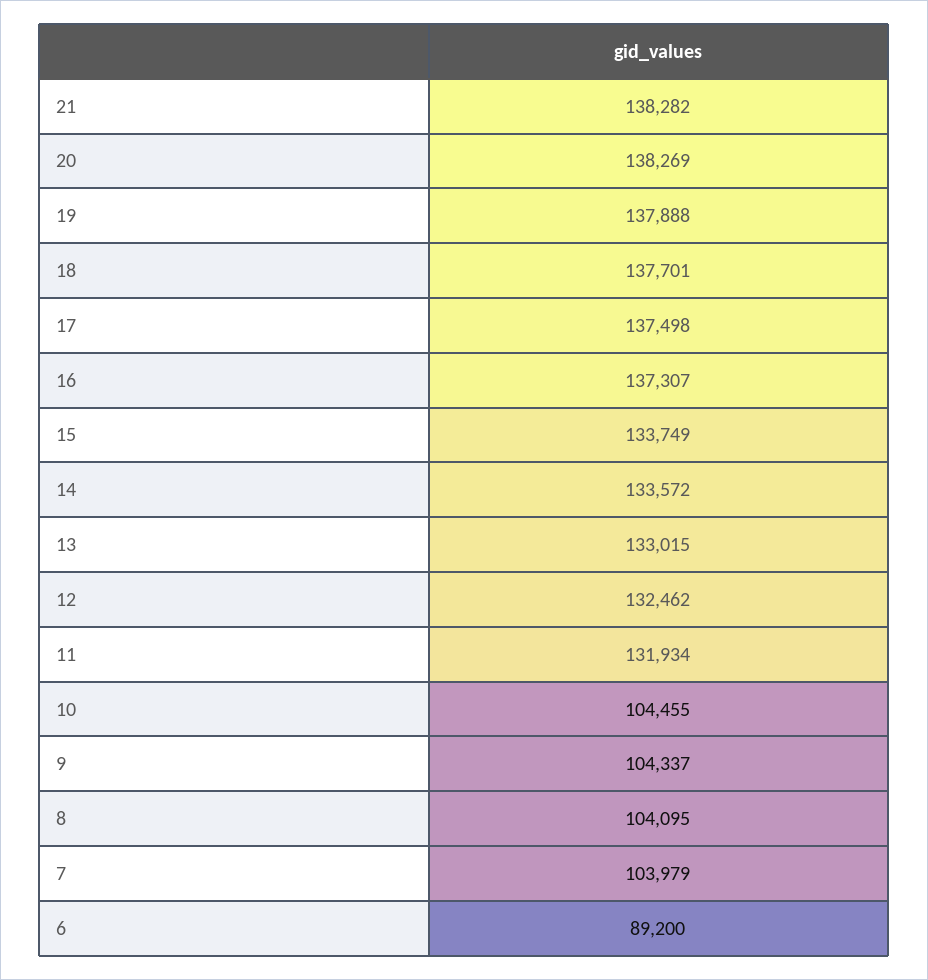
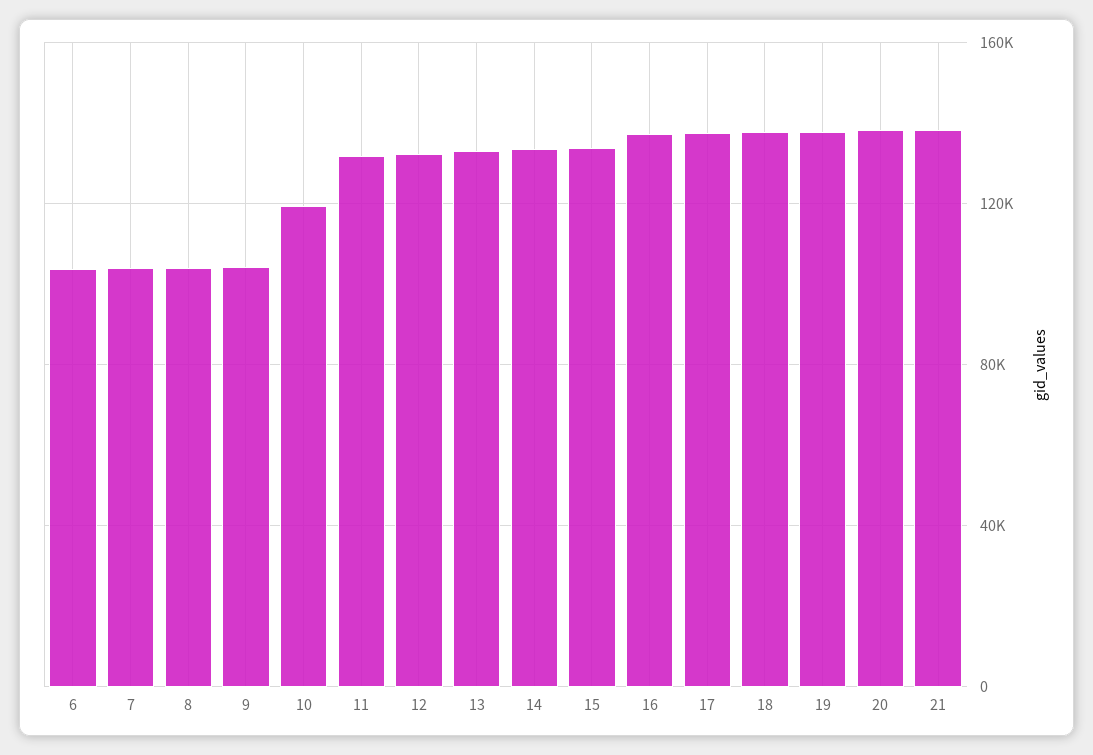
  {
    "21": 138282,
    "20": 138269,
    "19": 137888,
    "18": 137701,
    "17": 137498,
    "16": 137307,
    "15": 133749,
    "14": 133572,
    "13": 133015,
    "12": 132462,
    "11": 131934,
-   "10": 104455,
+   "10": 120000,
    "9": 104337,
    "8": 104095,
    "7": 103979,
-   "6": 89200
+   "6": 105000
  }

